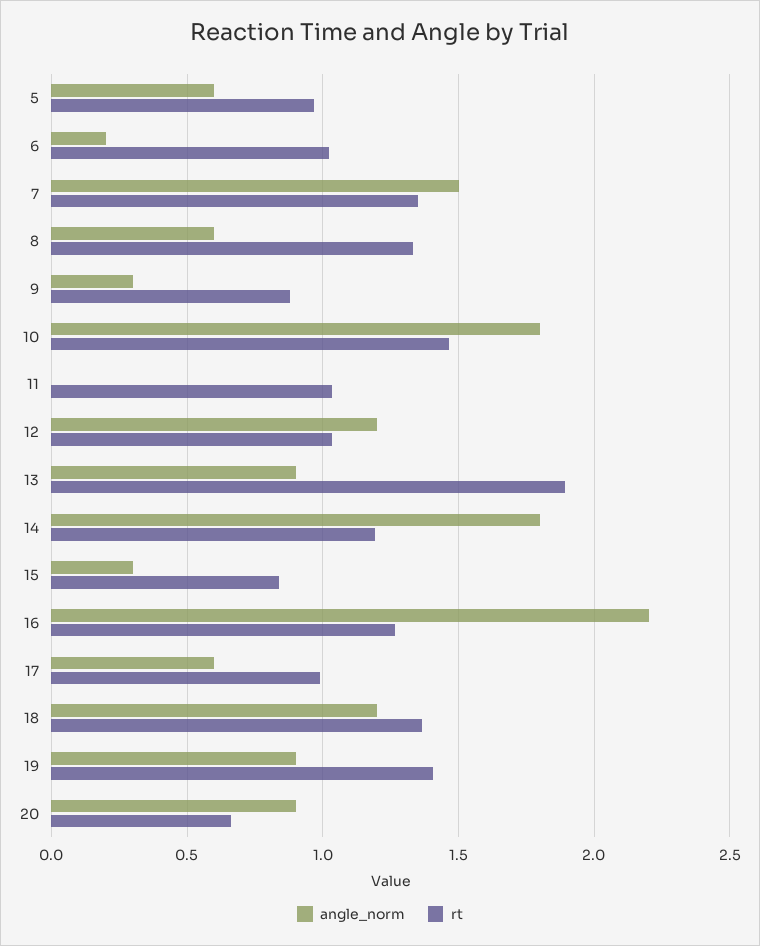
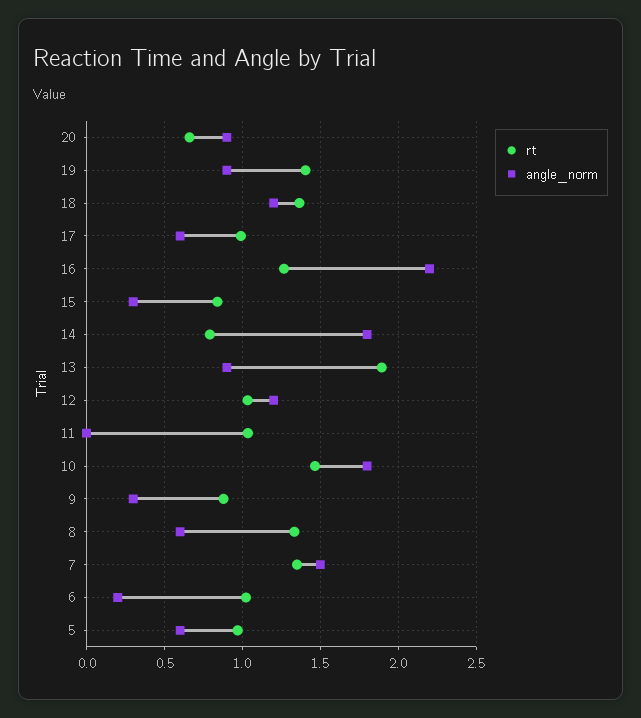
  {
    "angle_norm": {
      "5": 0.6,
      "6": 0.2,
      "7": 1.5,
      "8": 0.6,
      "9": 0.3,
      "10": 1.8,
      "11": 0,
      "12": 1.2,
      "13": 0.9,
      "14": 1.8,
      "15": 0.3,
      "16": 2.2,
      "17": 0.6,
      "18": 1.2,
      "19": 0.9,
      "20": 0.9
    },
    "rt": {
      "5": 0.95,
      "6": 1,
      "7": 1.35,
      "8": 1.35,
      "9": 0.9,
      "10": 1.45,
      "11": 1.05,
      "12": 1.05,
      "13": 1.9,
-     "14": 1.2,
+     "14": 0.8,
      "15": 0.85,
      "16": 1.25,
      "17": 1,
      "18": 1.35,
      "19": 1.4,
      "20": 0.65
    }
  }

